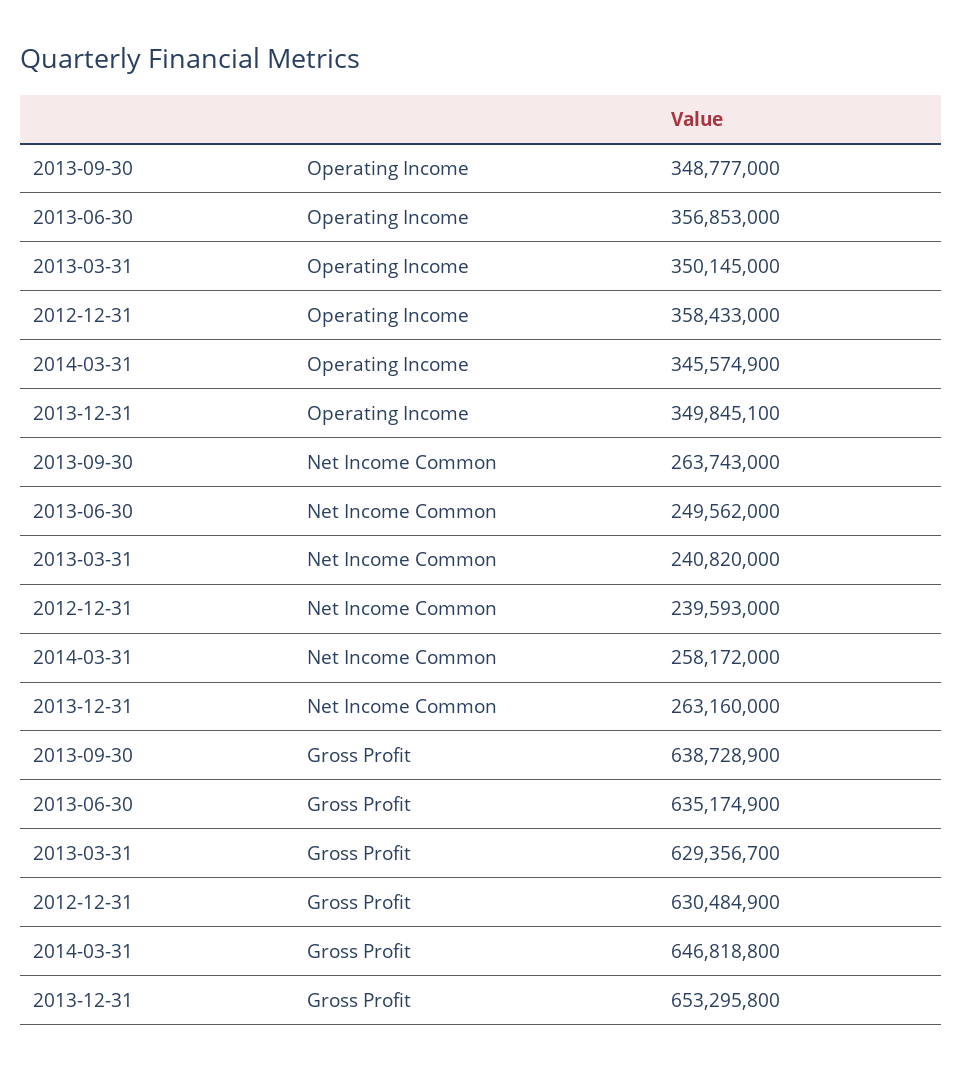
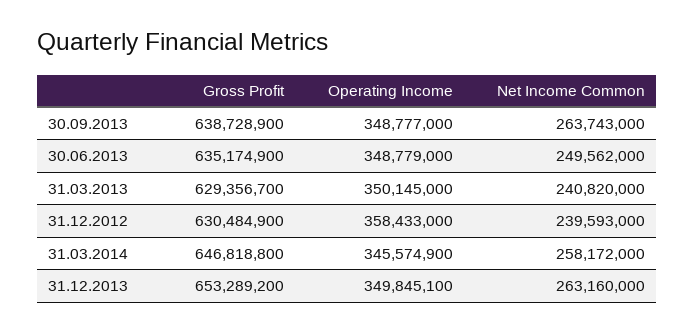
  {
    "2013-09-30": {
      "Operating Income": 348777000,
      "Net Income Common": 263743000,
      "Gross Profit": 638728900
    },
    "2013-06-30": {
-     "Operating Income": 356853000,
+     "Operating Income": 348779000,
      "Net Income Common": 249562000,
      "Gross Profit": 635174900
    },
    "2013-03-31": {
      "Operating Income": 350145000,
      "Net Income Common": 240820000,
      "Gross Profit": 629356700
    },
    "2012-12-31": {
      "Operating Income": 358433000,
      "Net Income Common": 239593000,
      "Gross Profit": 630484900
    },
    "2014-03-31": {
      "Operating Income": 345574900,
      "Net Income Common": 258172000,
      "Gross Profit": 646818800
    },
    "2013-12-31": {
      "Operating Income": 349845100,
      "Net Income Common": 263160000,
-     "Gross Profit": 653295800
+     "Gross Profit": 653289200
    }
  }

